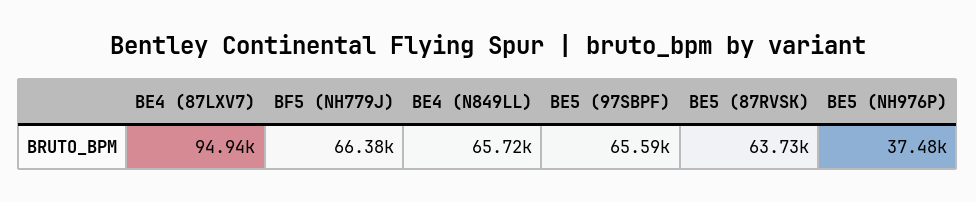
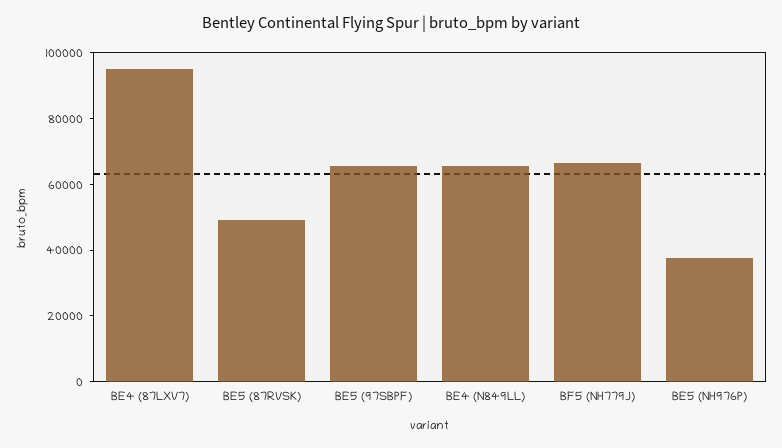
  {
    "BE4 (87LXV7)": 94940,
    "BF5 (NH779J)": 66380,
    "BE4 (N849LL)": 65720,
    "BE5 (97SBPF)": 65590,
-   "BE5 (87RVSK)": 63730,
+   "BE5 (87RVSK)": 50000,
    "BE5 (NH976P)": 37480
  }

